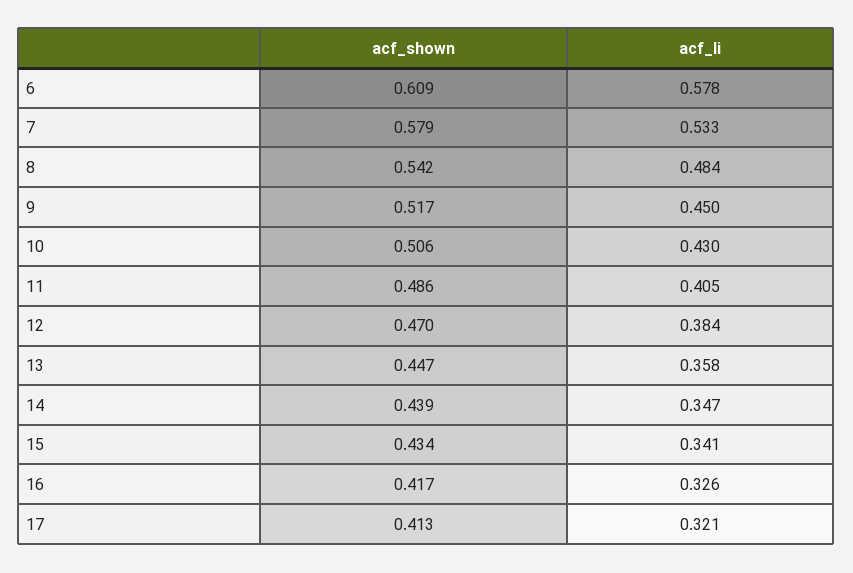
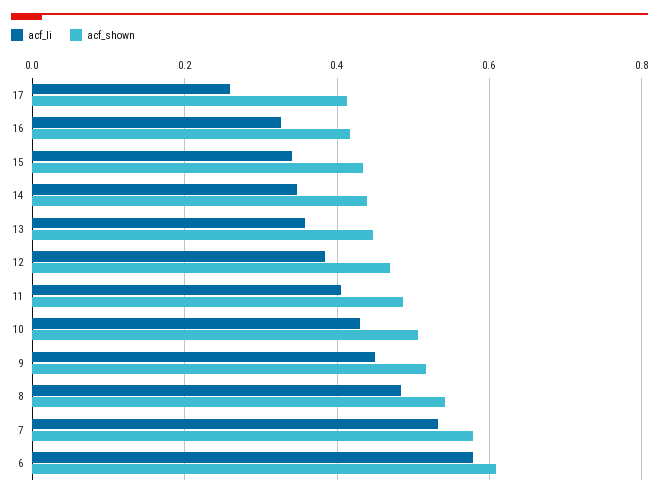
  {
    "acf_shown": {
      "6": 0.609,
      "7": 0.579,
      "8": 0.542,
      "9": 0.517,
      "10": 0.506,
      "11": 0.486,
      "12": 0.47,
      "13": 0.447,
      "14": 0.439,
      "15": 0.434,
      "16": 0.417,
      "17": 0.413
    },
    "acf_li": {
      "6": 0.578,
      "7": 0.533,
      "8": 0.484,
      "9": 0.45,
      "10": 0.43,
      "11": 0.405,
      "12": 0.384,
      "13": 0.358,
      "14": 0.347,
      "15": 0.341,
      "16": 0.326,
-     "17": 0.321
+     "17": 0.26
    }
  }

